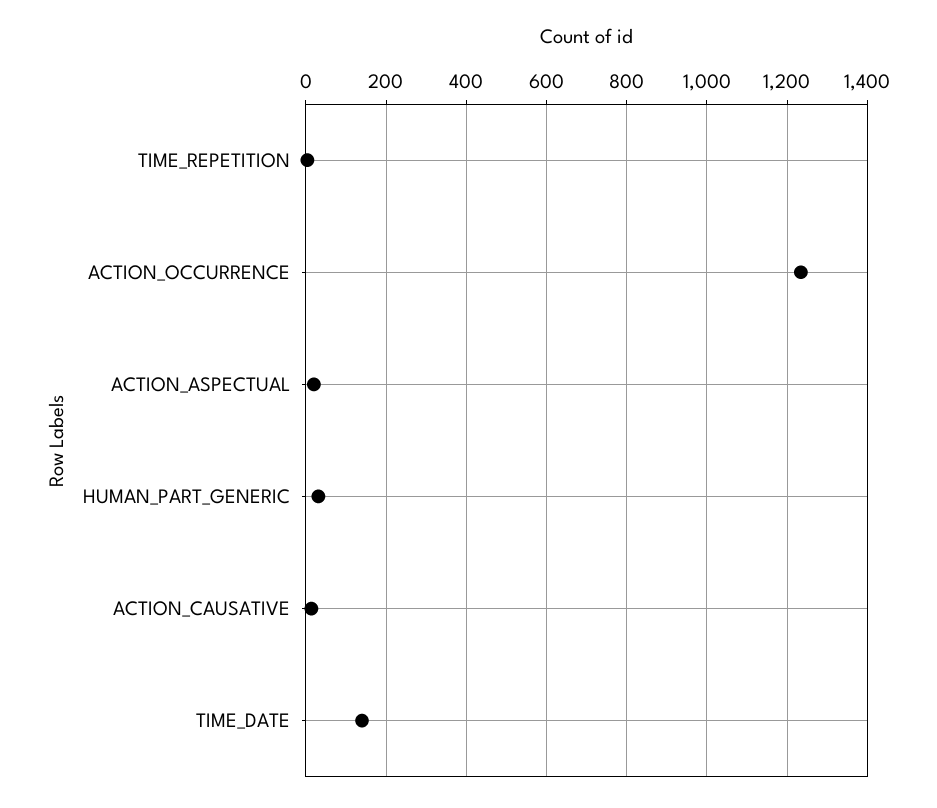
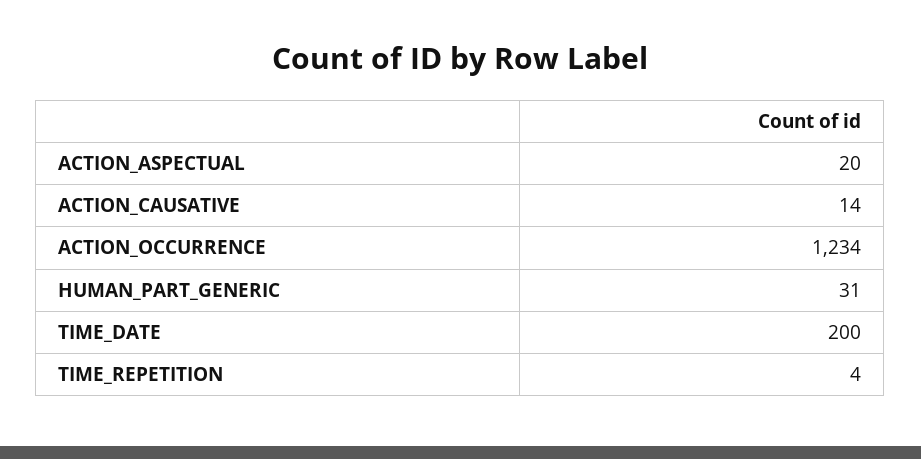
  {
    "TIME_REPETITION": 4,
    "ACTION_OCCURRENCE": 1234,
    "ACTION_ASPECTUAL": 20,
    "HUMAN_PART_GENERIC": 31,
    "ACTION_CAUSATIVE": 14,
-   "TIME_DATE": 140
+   "TIME_DATE": 200
  }

